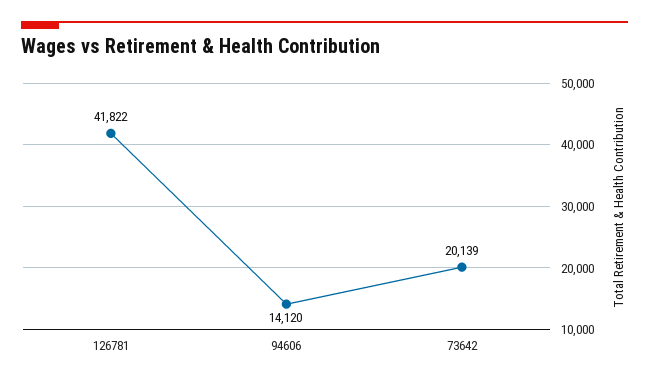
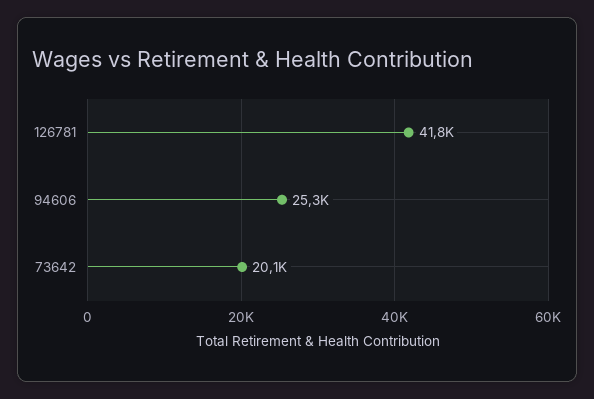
  {
    "126781": 41822,
-   "94606": 14120,
+   "94606": 25300,
    "73642": 20139
  }

